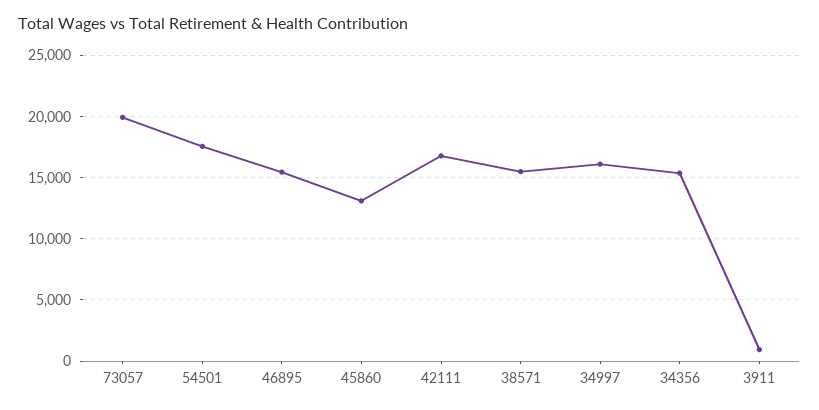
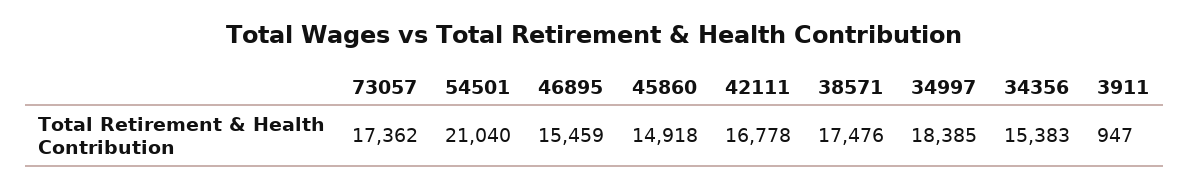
  {
-   "73057": 20000,
+   "73057": 17362,
-   "54501": 17500,
+   "54501": 21040,
    "46895": 15459,
-   "45860": 13000,
+   "45860": 14918,
    "42111": 16778,
-   "38571": 15500,
+   "38571": 17476,
-   "34997": 16000,
+   "34997": 18385,
    "34356": 15383,
    "3911": 947
  }

